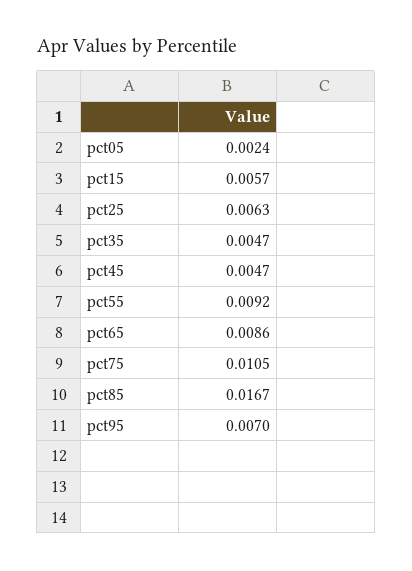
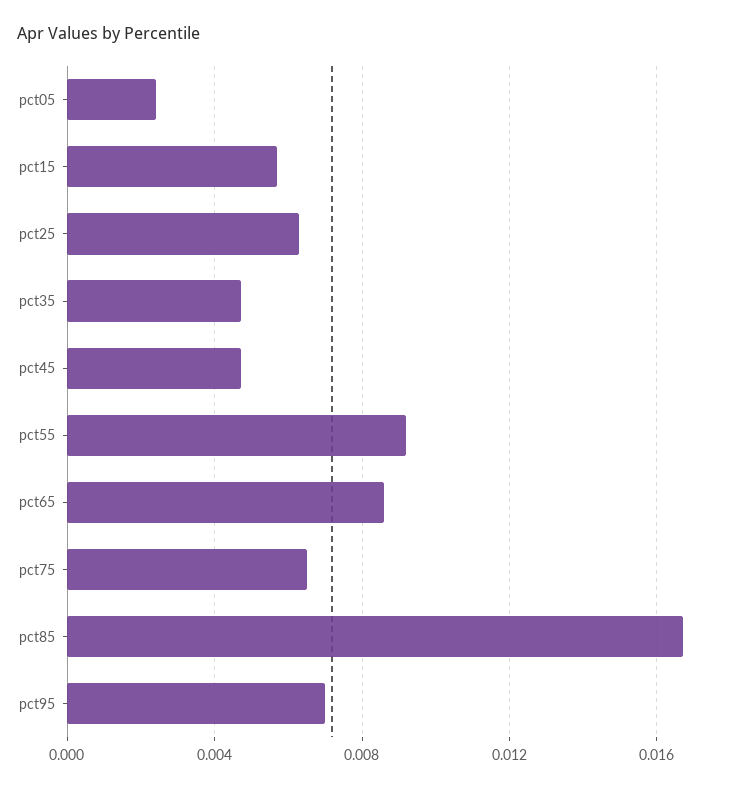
  {
    "pct05": 0.0024,
    "pct15": 0.0057,
    "pct25": 0.0063,
    "pct35": 0.0047,
    "pct45": 0.0047,
    "pct55": 0.0092,
    "pct65": 0.0086,
-   "pct75": 0.0105,
+   "pct75": 0.0065,
    "pct85": 0.0167,
    "pct95": 0.007
  }

